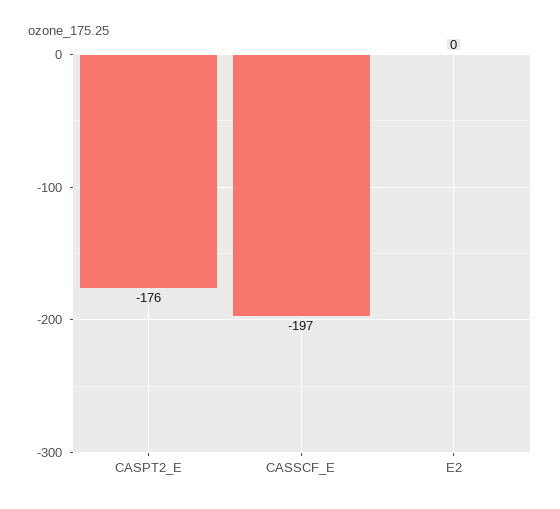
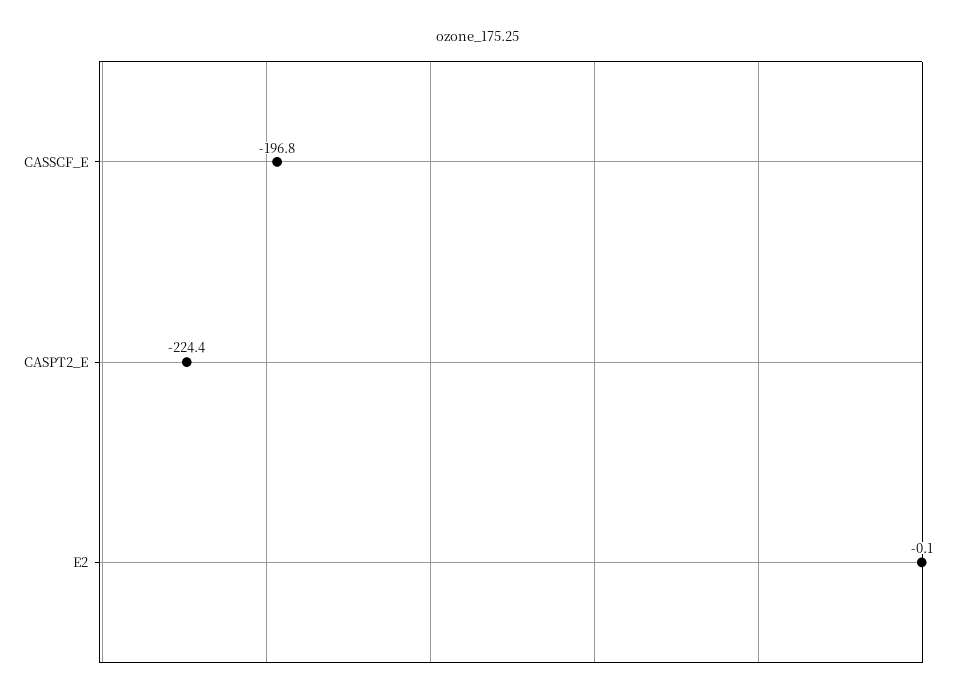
  {
-   "CASPT2_E": -176,
+   "CASPT2_E": -224.4,
    "CASSCF_E": -196.8,
    "E2": -0.1
  }

